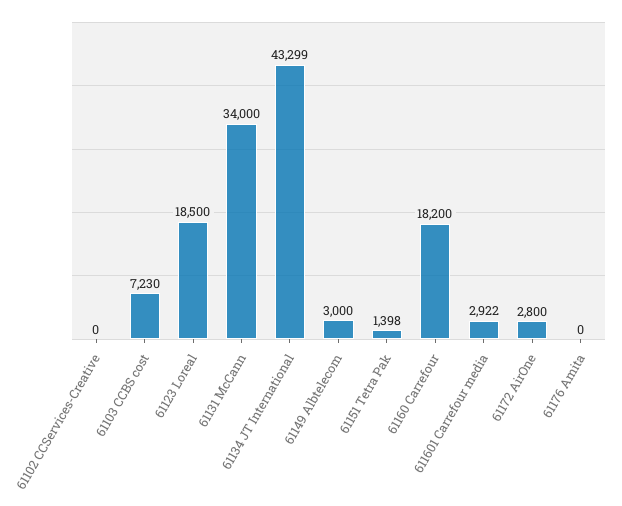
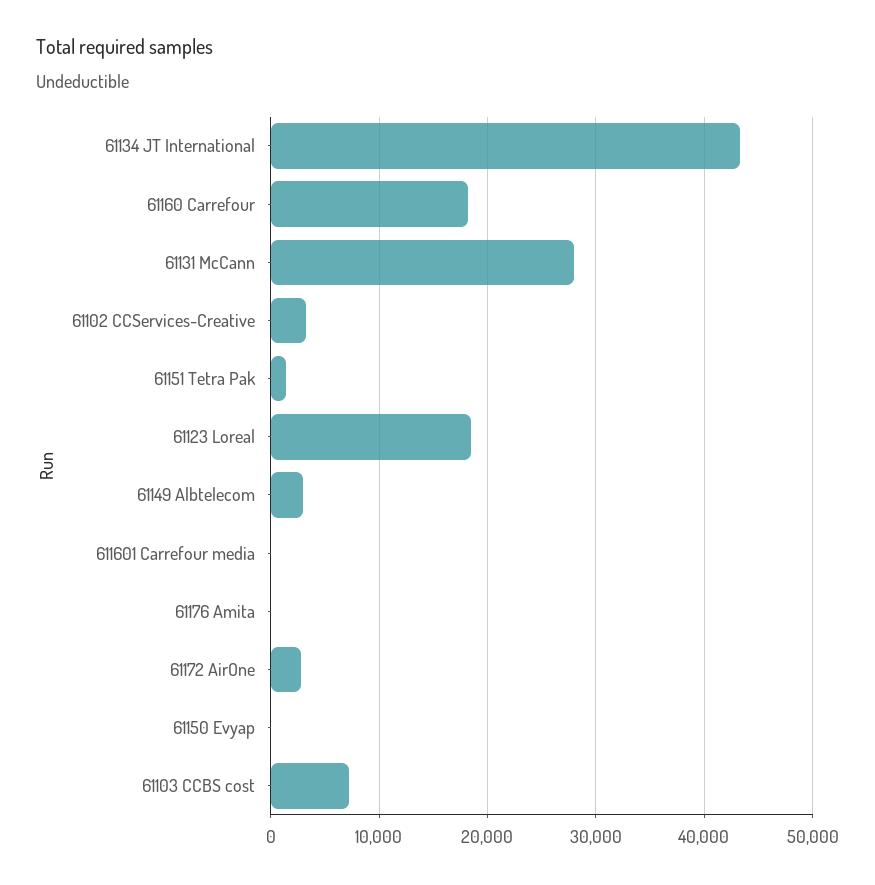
  {
-   "61102 CCServices-Creative": 0,
+   "61102 CCServices-Creative": 3000,
    "61103 CCBS cost": 7230,
    "61123 Loreal": 18500,
-   "61131 McCann": 34000,
+   "61131 McCann": 28000,
    "61134 JT International": 43299,
    "61149 Albtelecom": 3000,
    "61151 Tetra Pak": 1398,
    "61160 Carrefour": 18200,
-   "611601 Carrefour media": 2922,
+   "611601 Carrefour media": 0,
    "61172 AirOne": 2800,
-   "61176 Amita": 0
+   "61176 Amita": 0,
+   "61150 Evyap": 0
  }

